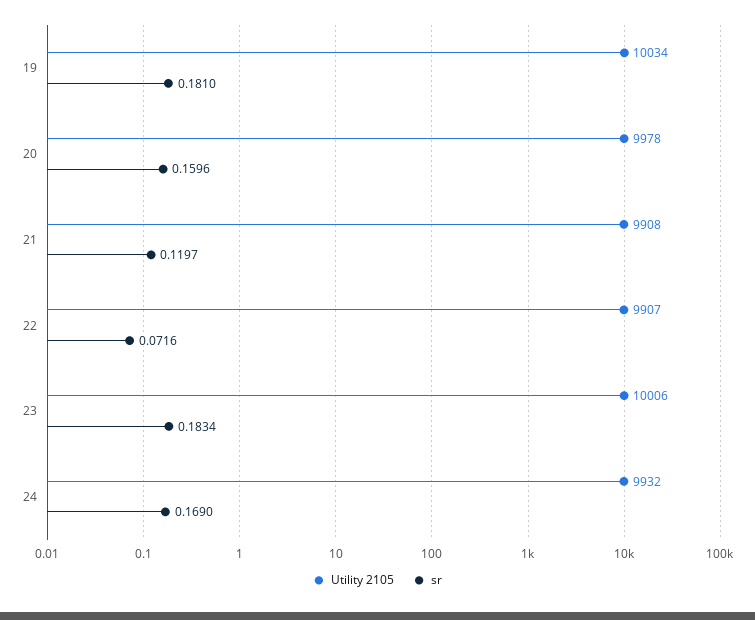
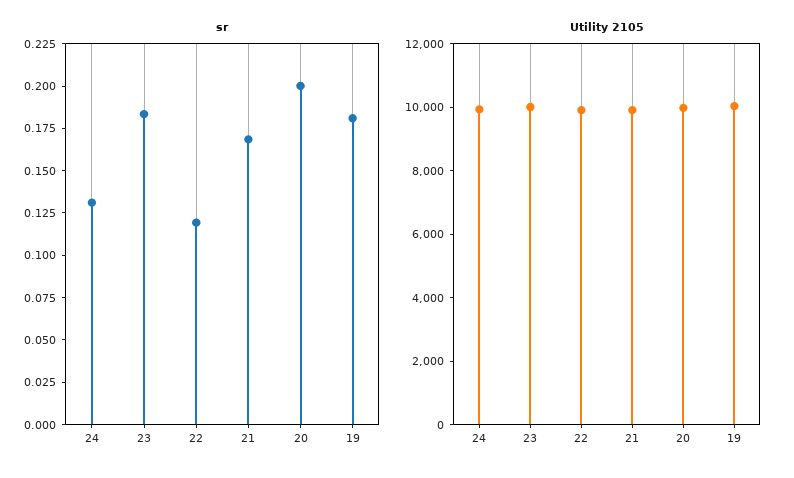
  {
    "Utility 2105": {
      "19": 10034,
      "20": 9978,
      "21": 9908,
      "22": 9907,
      "23": 10006,
      "24": 9932
    },
    "sr": {
      "19": 0.181,
-     "20": 0.1596,
+     "20": 0.2,
-     "21": 0.1197,
+     "21": 0.17,
-     "22": 0.0716,
+     "22": 0.12,
      "23": 0.1834,
-     "24": 0.169
+     "24": 0.13
    }
  }

